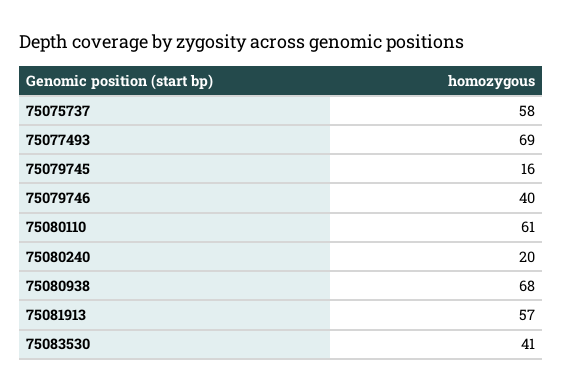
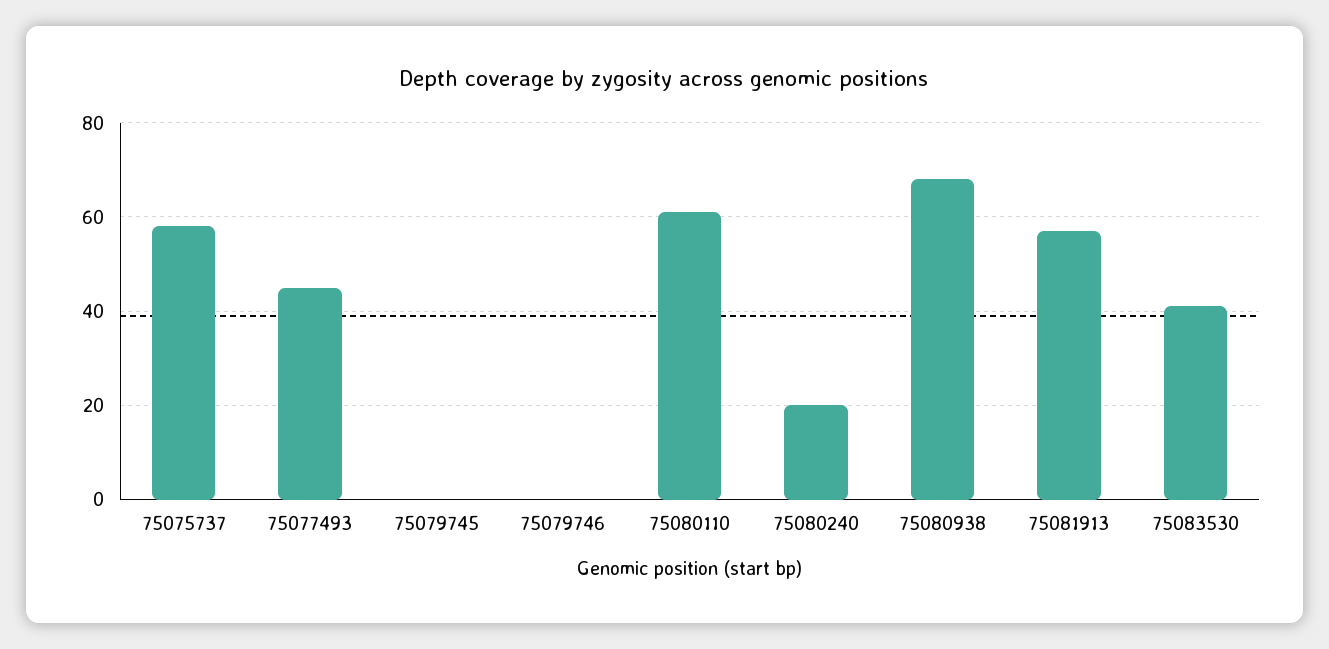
  {
    "75075737": 58,
-   "75077493": 69,
+   "75077493": 45,
-   "75079745": 16,
+   "75079745": 0,
-   "75079746": 40,
+   "75079746": 0,
    "75080110": 61,
    "75080240": 20,
    "75080938": 68,
    "75081913": 57,
    "75083530": 41
  }

